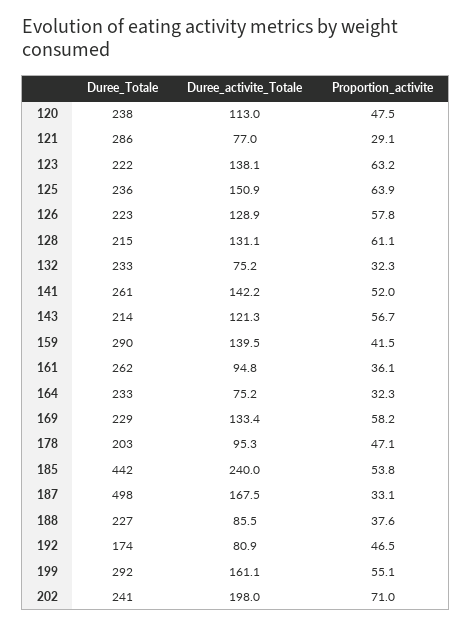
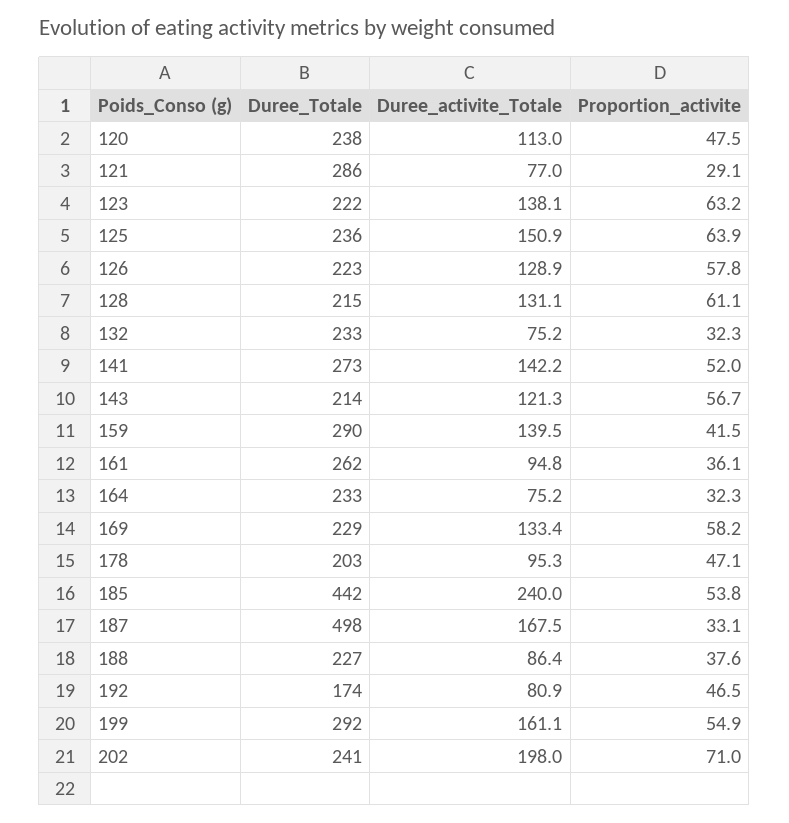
  {
    "Duree_Totale": {
      "120": 238,
      "121": 286,
      "123": 222,
      "125": 236,
      "126": 223,
      "128": 215,
      "132": 233,
-     "141": 261,
+     "141": 273,
      "143": 214,
      "159": 290,
      "161": 262,
      "164": 233,
      "169": 229,
      "178": 203,
      "185": 442,
      "187": 498,
      "188": 227,
      "192": 174,
      "199": 292,
      "202": 241
    },
    "Duree_activite_Totale": {
      "120": 113,
      "121": 77,
      "123": 138.1,
      "125": 150.9,
      "126": 128.9,
      "128": 131.1,
      "132": 75.2,
      "141": 142.2,
      "143": 121.3,
      "159": 139.5,
      "161": 94.8,
      "164": 75.2,
      "169": 133.4,
      "178": 95.3,
      "185": 240,
      "187": 167.5,
-     "188": 85.5,
+     "188": 86.4,
      "192": 80.9,
      "199": 161.1,
      "202": 198
    },
    "Proportion_activite": {
      "120": 47.5,
      "121": 29.1,
      "123": 63.2,
      "125": 63.9,
      "126": 57.8,
      "128": 61.1,
      "132": 32.3,
      "141": 52,
      "143": 56.7,
      "159": 41.5,
      "161": 36.1,
      "164": 32.3,
      "169": 58.2,
      "178": 47.1,
      "185": 53.8,
      "187": 33.1,
      "188": 37.6,
      "192": 46.5,
-     "199": 55.1,
+     "199": 54.9,
      "202": 71
    }
  }

